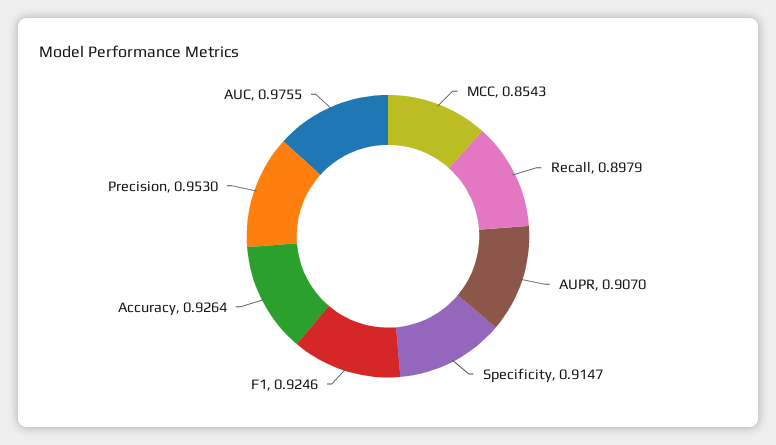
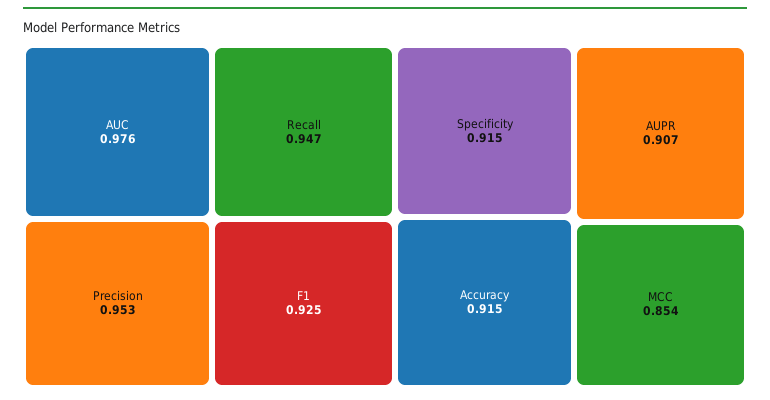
  {
    "MCC": 0.8543,
-   "Recall": 0.8979,
+   "Recall": 0.947,
    "AUPR": 0.907,
    "Specificity": 0.9147,
    "F1": 0.9246,
-   "Accuracy": 0.9264,
+   "Accuracy": 0.915,
    "Precision": 0.953,
    "AUC": 0.9755
  }

